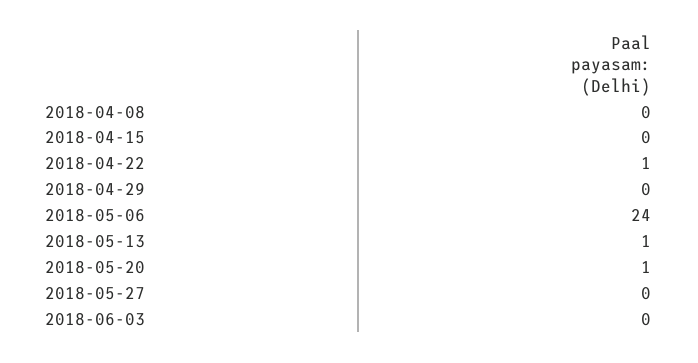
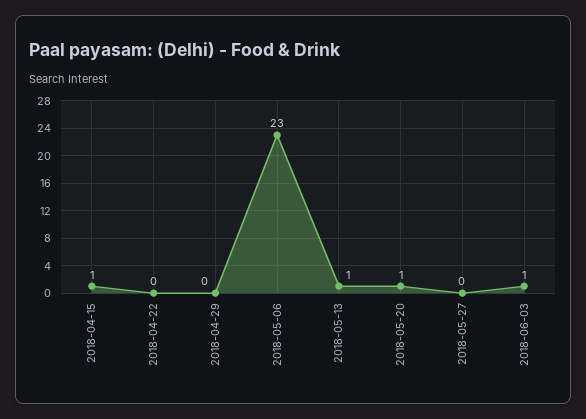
  {
-   "2018-04-08": 0,
-   "2018-04-15": 0,
+   "2018-04-15": 1,
-   "2018-04-22": 1,
+   "2018-04-22": 0,
    "2018-04-29": 0,
-   "2018-05-06": 24,
+   "2018-05-06": 23,
    "2018-05-13": 1,
    "2018-05-20": 1,
    "2018-05-27": 0,
-   "2018-06-03": 0
+   "2018-06-03": 1
  }

